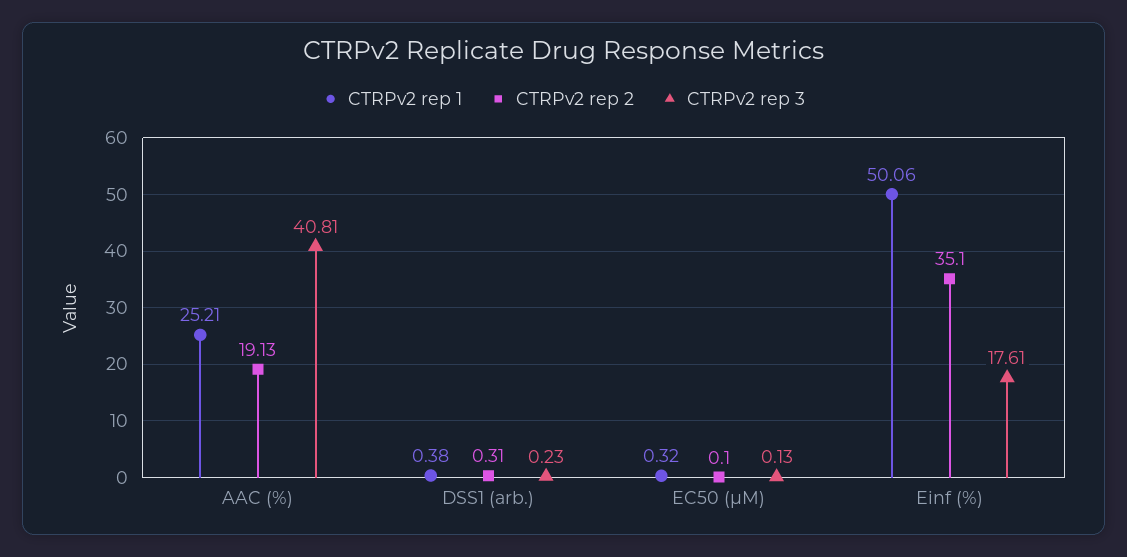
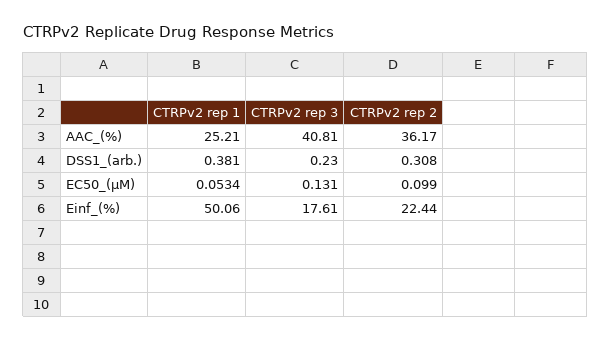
  {
    "CTRPv2 rep 1": {
      "AAC (%)": 25.21,
      "DSS1 (arb.)": 0.381,
-     "EC50 (µM)": 0.32,
+     "EC50 (µM)": 0.0534,
      "Einf (%)": 50.06
    },
    "CTRPv2 rep 2": {
-     "AAC (%)": 19.13,
+     "AAC (%)": 36.17,
      "DSS1 (arb.)": 0.308,
      "EC50 (µM)": 0.099,
-     "Einf (%)": 35.1
+     "Einf (%)": 22.44
    },
    "CTRPv2 rep 3": {
      "AAC (%)": 40.81,
      "DSS1 (arb.)": 0.23,
      "EC50 (µM)": 0.131,
      "Einf (%)": 17.61
    }
  }

